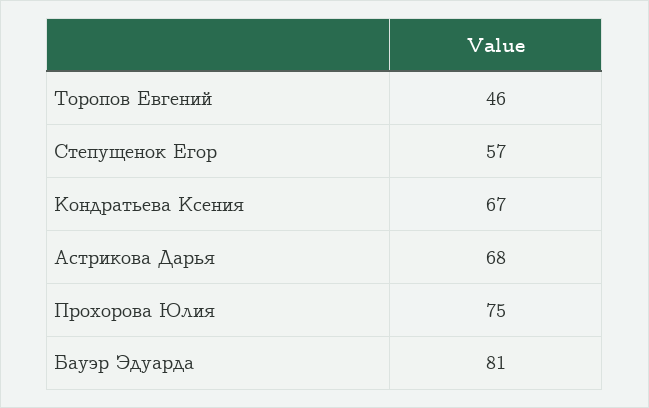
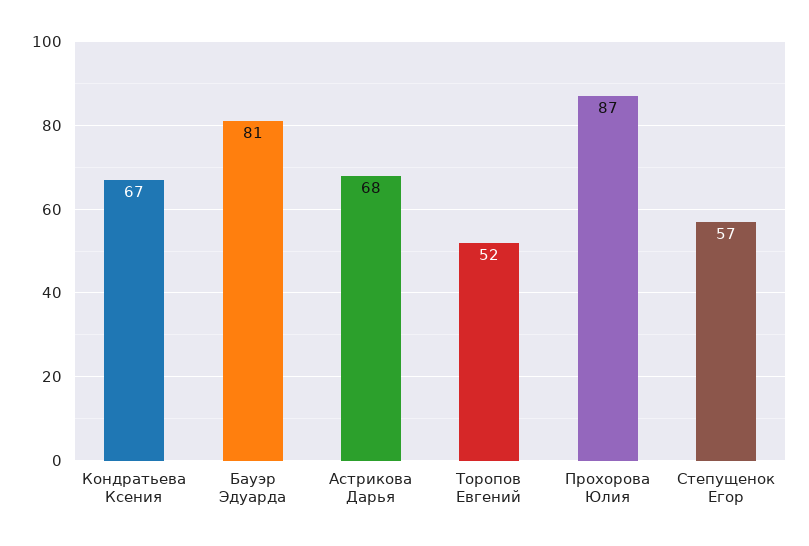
  {
-   "Торопов Евгений": 46,
+   "Торопов Евгений": 52,
    "Степущенок Егор": 57,
    "Кондратьева Ксения": 67,
    "Астрикова Дарья": 68,
-   "Прохорова Юлия": 75,
+   "Прохорова Юлия": 87,
    "Бауэр Эдуарда": 81
  }

